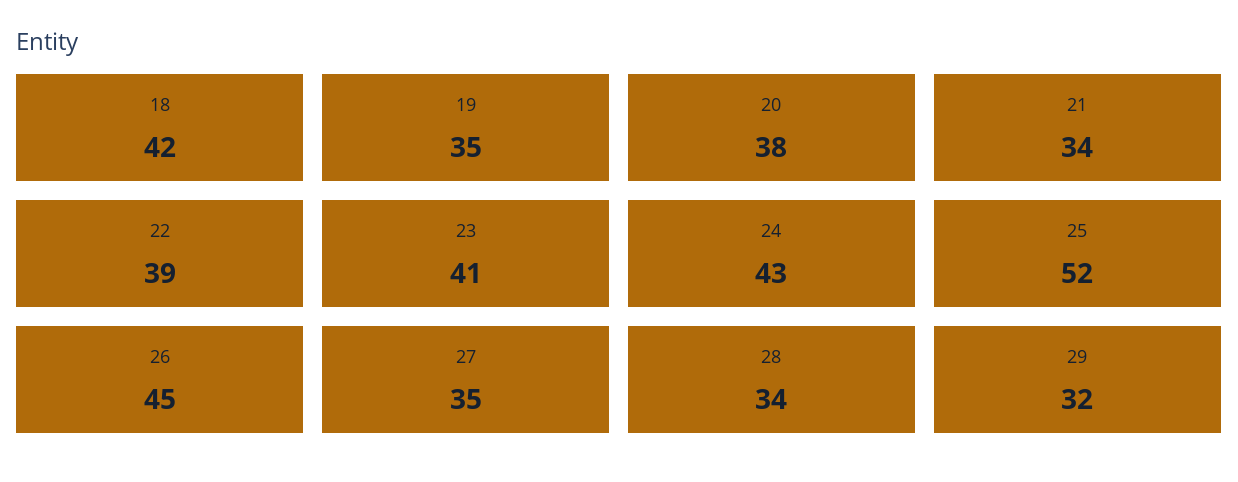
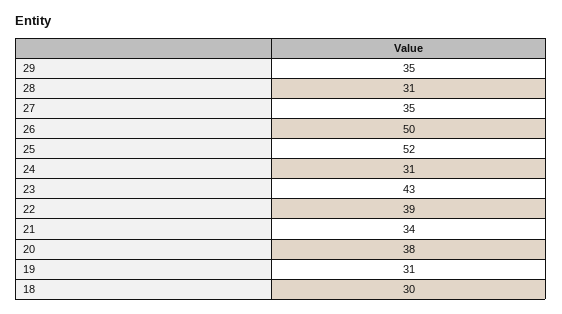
  {
-   "18": 42,
+   "18": 30,
-   "19": 35,
+   "19": 31,
    "20": 38,
    "21": 34,
    "22": 39,
-   "23": 41,
+   "23": 43,
-   "24": 43,
+   "24": 31,
    "25": 52,
-   "26": 45,
+   "26": 50,
    "27": 35,
-   "28": 34,
+   "28": 31,
-   "29": 32
+   "29": 35
  }

